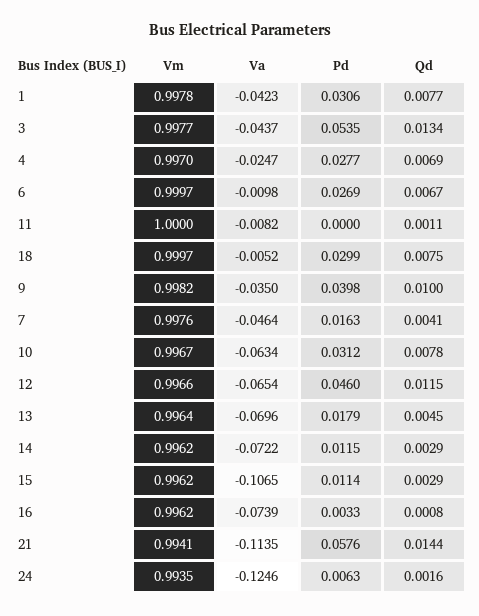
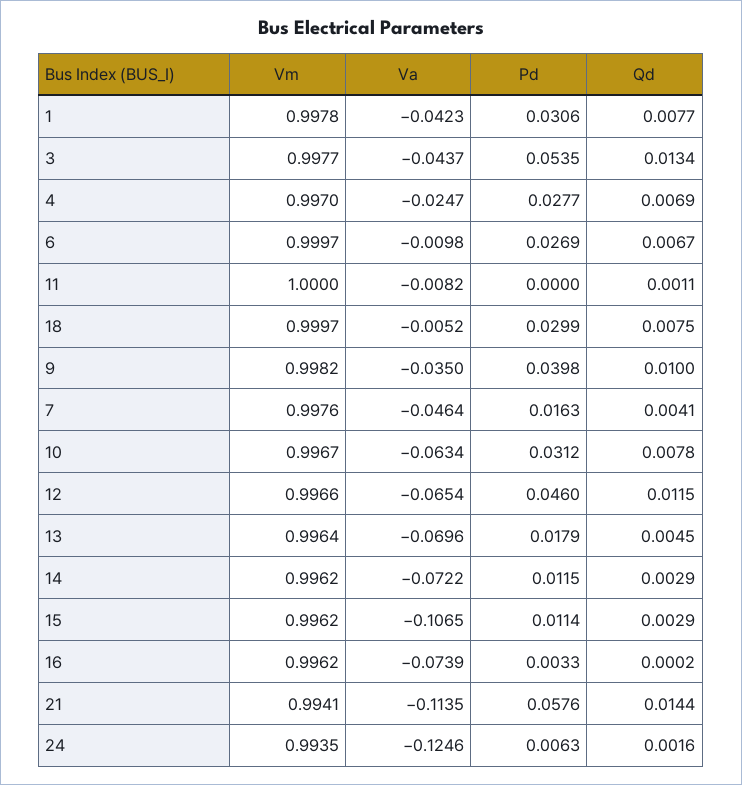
  {
    "Vm": {
      "1": 0.9978,
      "3": 0.9977,
      "4": 0.997,
      "6": 0.9997,
      "11": 1,
      "18": 0.9997,
      "9": 0.9982,
      "7": 0.9976,
      "10": 0.9967,
      "12": 0.9966,
      "13": 0.9964,
      "14": 0.9962,
      "15": 0.9962,
      "16": 0.9962,
      "21": 0.9941,
      "24": 0.9935
    },
    "Va": {
      "1": -0.0423,
      "3": -0.0437,
      "4": -0.0247,
      "6": -0.0098,
      "11": -0.0082,
      "18": -0.0052,
      "9": -0.035,
      "7": -0.0464,
      "10": -0.0634,
      "12": -0.0654,
      "13": -0.0696,
      "14": -0.0722,
      "15": -0.1065,
      "16": -0.0739,
      "21": -0.1135,
      "24": -0.1246
    },
    "Pd": {
      "1": 0.0306,
      "3": 0.0535,
      "4": 0.0277,
      "6": 0.0269,
      "11": 0,
      "18": 0.0299,
      "9": 0.0398,
      "7": 0.0163,
      "10": 0.0312,
      "12": 0.046,
      "13": 0.0179,
      "14": 0.0115,
      "15": 0.0114,
      "16": 0.0033,
      "21": 0.0576,
      "24": 0.0063
    },
    "Qd": {
      "1": 0.0077,
      "3": 0.0134,
      "4": 0.0069,
      "6": 0.0067,
      "11": 0.0011,
      "18": 0.0075,
      "9": 0.01,
      "7": 0.0041,
      "10": 0.0078,
      "12": 0.0115,
      "13": 0.0045,
      "14": 0.0029,
      "15": 0.0029,
-     "16": 0.0008,
+     "16": 0.0002,
      "21": 0.0144,
      "24": 0.0016
    }
  }

